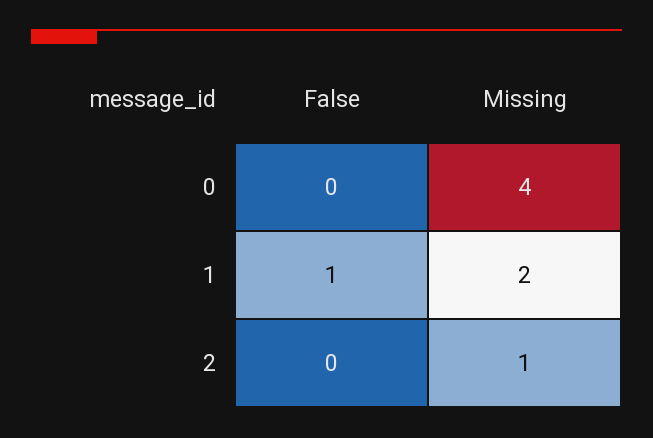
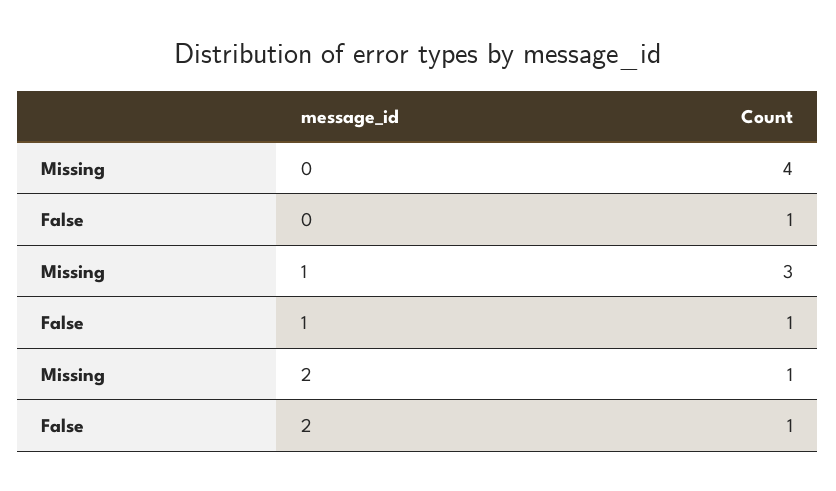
  {
    "False": {
-     "0": 0,
+     "0": 1,
      "1": 1,
-     "2": 0
+     "2": 1
    },
    "Missing": {
      "0": 4,
-     "1": 2,
+     "1": 3,
      "2": 1
    }
  }

